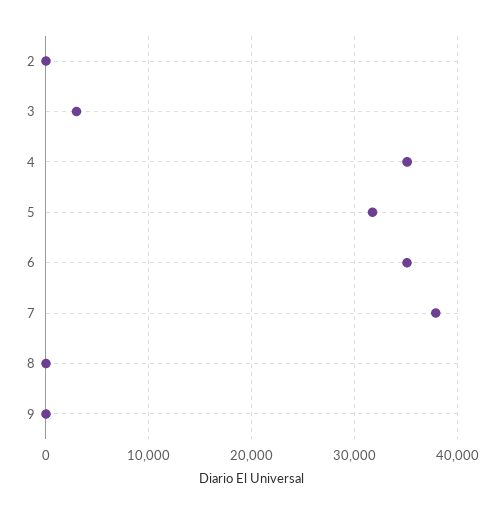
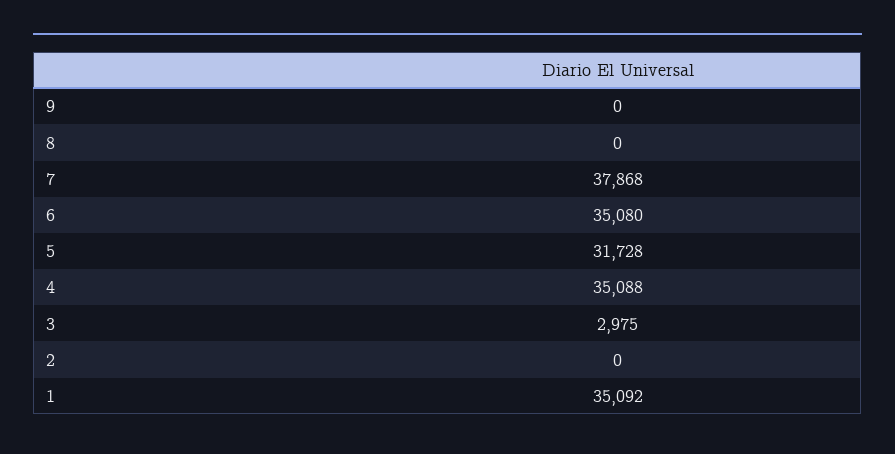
  {
    "2": 0,
    "3": 2975,
    "4": 35088,
    "5": 31728,
    "6": 35080,
    "7": 37868,
    "8": 0,
-   "9": 0
+   "9": 0,
+   "1": 35092
  }

